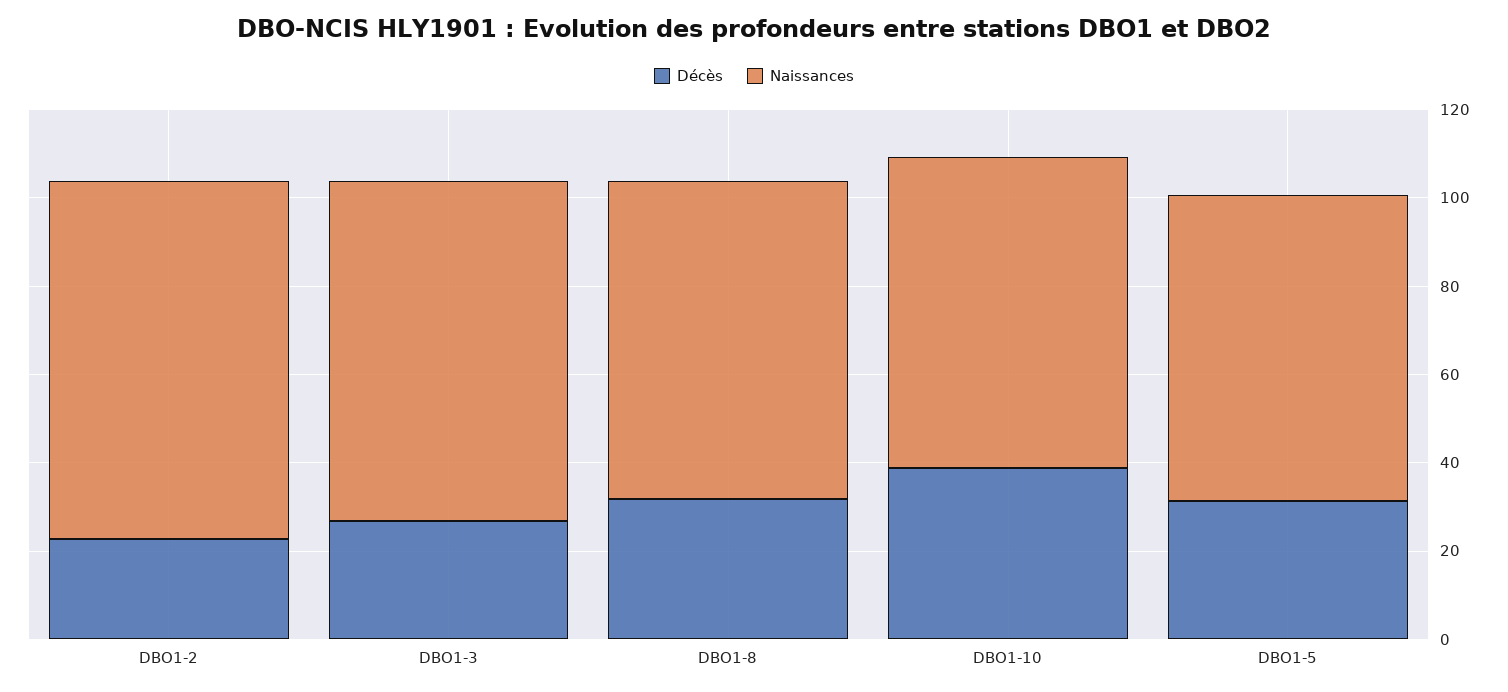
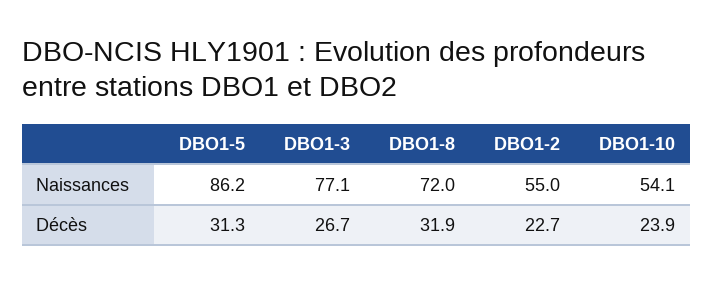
  {
    "Décès": {
      "DBO1-2": 22.7,
      "DBO1-3": 26.7,
      "DBO1-8": 31.9,
-     "DBO1-10": 40,
+     "DBO1-10": 23.9,
      "DBO1-5": 31.3
    },
    "Naissances": {
-     "DBO1-2": 80,
+     "DBO1-2": 55,
      "DBO1-3": 77.1,
      "DBO1-8": 72,
-     "DBO1-10": 70,
+     "DBO1-10": 54.1,
-     "DBO1-5": 70
+     "DBO1-5": 86.2
    }
  }

